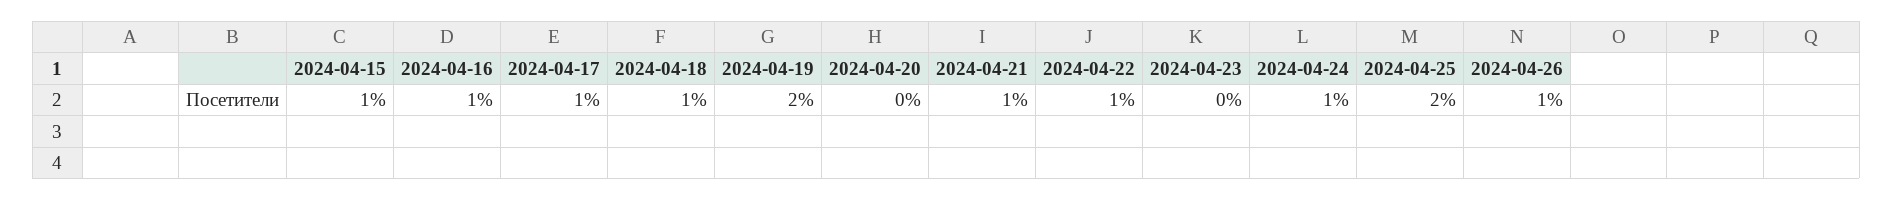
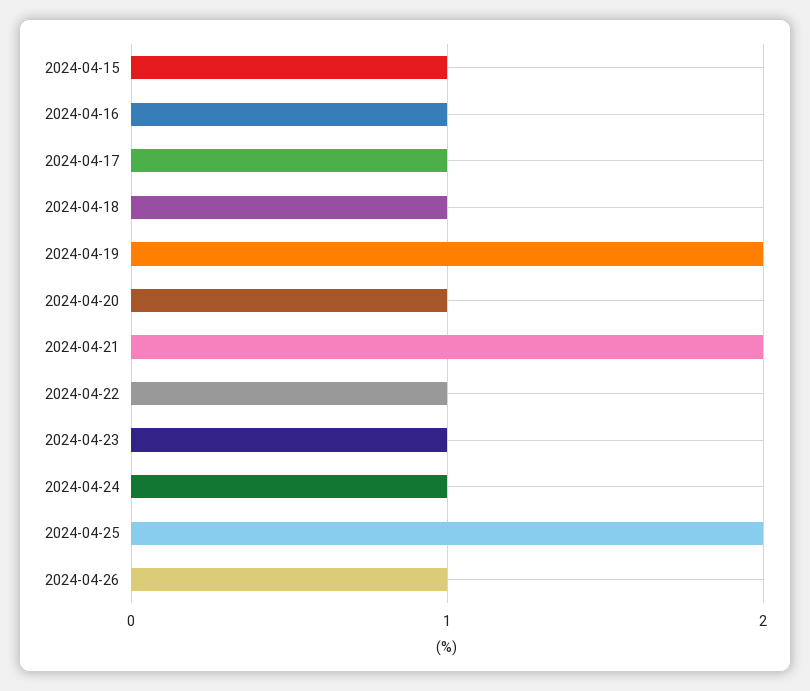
  {
    "2024-04-15": 1,
    "2024-04-16": 1,
    "2024-04-17": 1,
    "2024-04-18": 1,
    "2024-04-19": 2,
-   "2024-04-20": 0,
+   "2024-04-20": 1,
-   "2024-04-21": 1,
+   "2024-04-21": 2,
    "2024-04-22": 1,
-   "2024-04-23": 0,
+   "2024-04-23": 1,
    "2024-04-24": 1,
    "2024-04-25": 2,
    "2024-04-26": 1
  }

